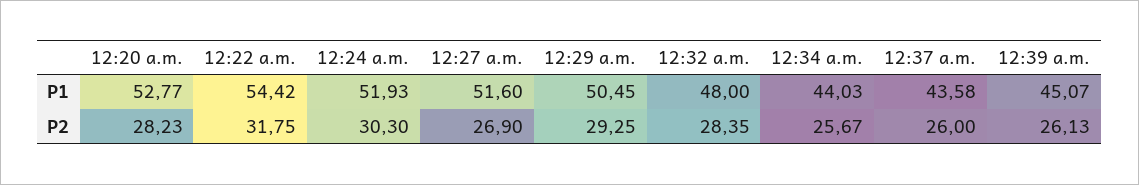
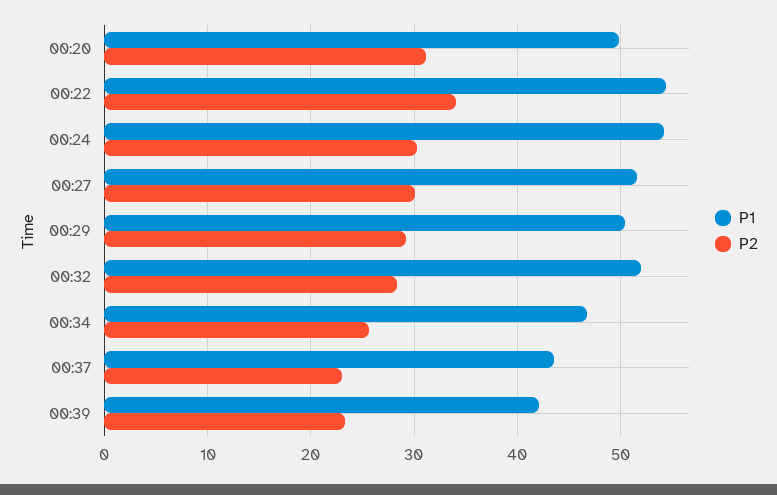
  {
    "P1": {
-     "12:20 a.m.": 52.77,
+     "12:20 a.m.": 50,
      "12:22 a.m.": 54.42,
-     "12:24 a.m.": 51.93,
+     "12:24 a.m.": 54,
      "12:27 a.m.": 51.6,
      "12:29 a.m.": 50.45,
-     "12:32 a.m.": 48,
+     "12:32 a.m.": 52,
-     "12:34 a.m.": 44.03,
+     "12:34 a.m.": 47,
      "12:37 a.m.": 43.58,
-     "12:39 a.m.": 45.07
+     "12:39 a.m.": 42
    },
    "P2": {
-     "12:20 a.m.": 28.23,
+     "12:20 a.m.": 31,
-     "12:22 a.m.": 31.75,
+     "12:22 a.m.": 34,
      "12:24 a.m.": 30.3,
-     "12:27 a.m.": 26.9,
+     "12:27 a.m.": 30,
      "12:29 a.m.": 29.25,
      "12:32 a.m.": 28.35,
      "12:34 a.m.": 25.67,
-     "12:37 a.m.": 26,
+     "12:37 a.m.": 23,
-     "12:39 a.m.": 26.13
+     "12:39 a.m.": 23
    }
  }

